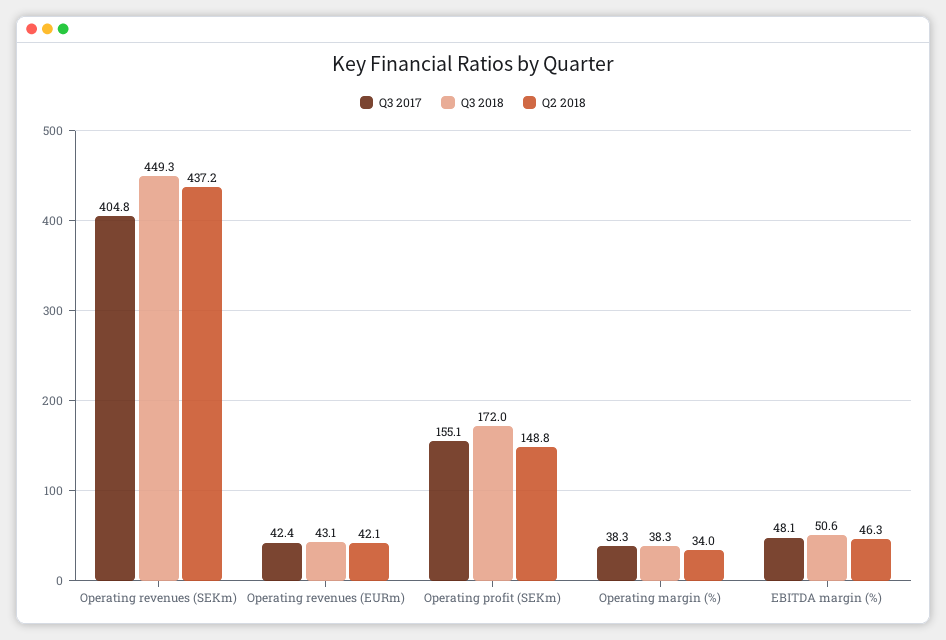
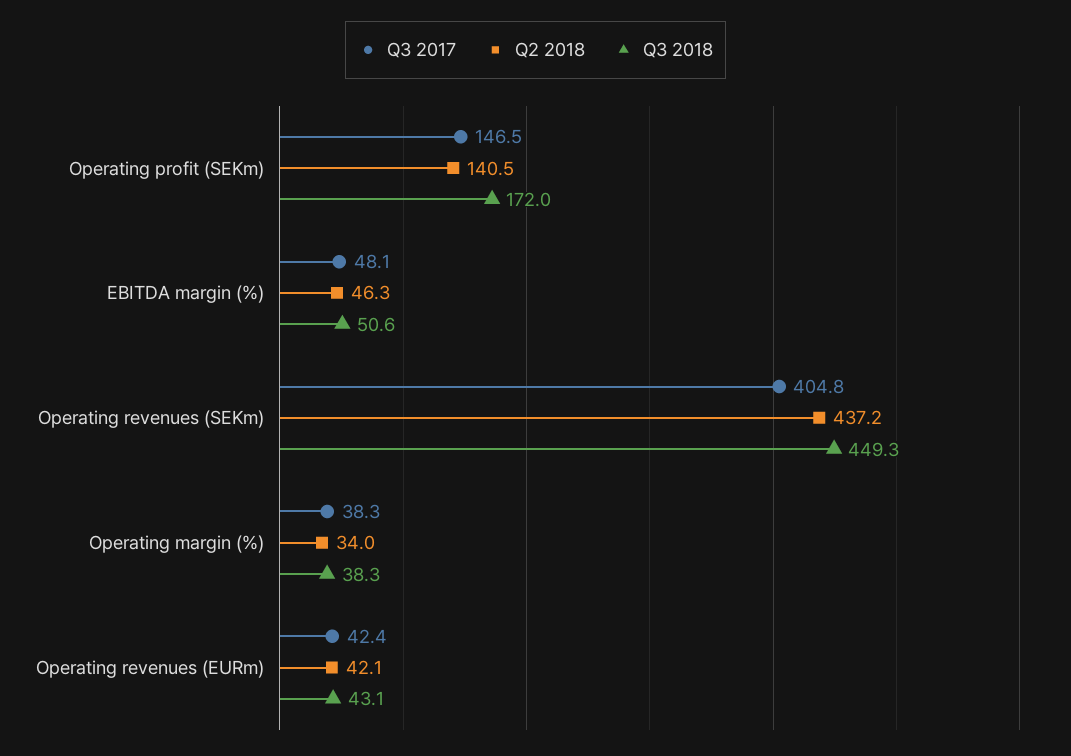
  {
    "Q3 2017": {
      "Operating revenues (SEKm)": 404.8,
      "Operating revenues (EURm)": 42.4,
-     "Operating profit (SEKm)": 155.1,
+     "Operating profit (SEKm)": 146.5,
      "Operating margin (%)": 38.3,
      "EBITDA margin (%)": 48.1
    },
    "Q3 2018": {
      "Operating revenues (SEKm)": 449.3,
      "Operating revenues (EURm)": 43.1,
      "Operating profit (SEKm)": 172,
      "Operating margin (%)": 38.3,
      "EBITDA margin (%)": 50.6
    },
    "Q2 2018": {
      "Operating revenues (SEKm)": 437.2,
      "Operating revenues (EURm)": 42.1,
-     "Operating profit (SEKm)": 148.8,
+     "Operating profit (SEKm)": 140.5,
      "Operating margin (%)": 34,
      "EBITDA margin (%)": 46.3
    }
  }

